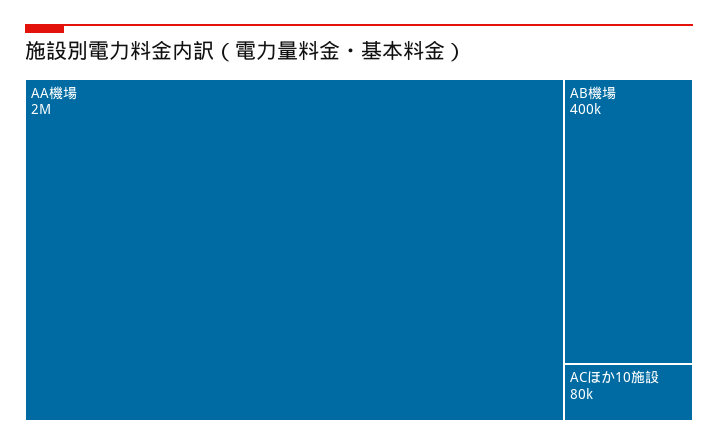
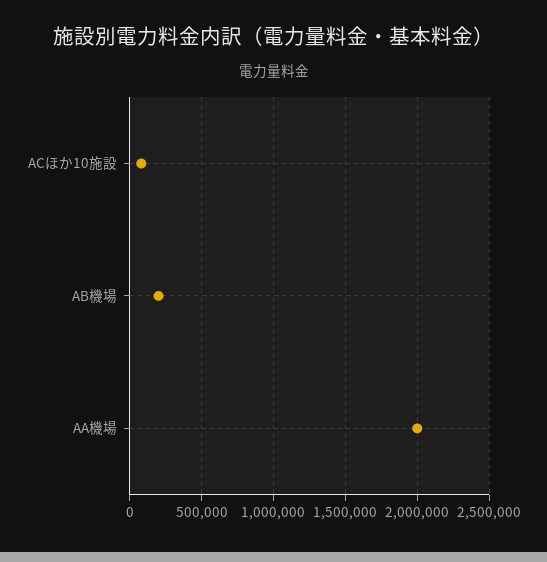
  {
    "AA機場": 2000000,
-   "AB機場": 400000,
+   "AB機場": 200000,
    "ACほか10施設": 80000
  }

